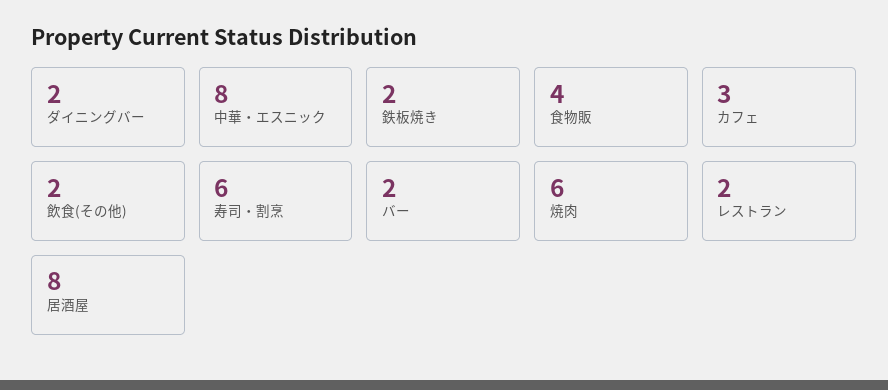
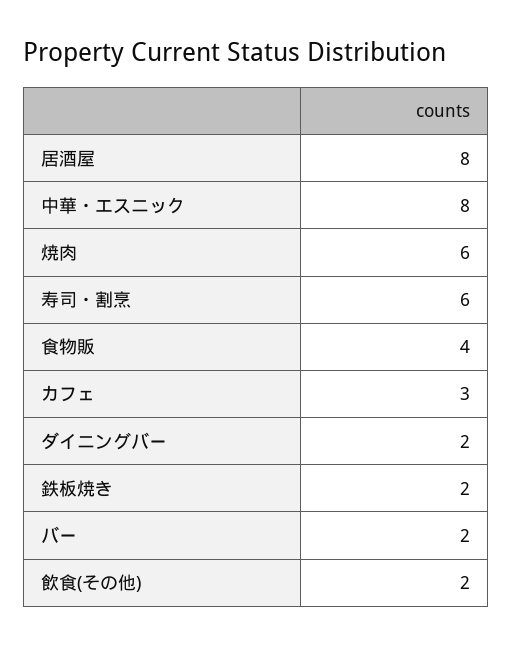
  {
    "ダイニングバー": 2,
    "中華・エスニック": 8,
    "鉄板焼き": 2,
    "食物販": 4,
    "カフェ": 3,
    "飲食(その他)": 2,
    "寿司・割烹": 6,
    "バー": 2,
    "焼肉": 6,
-   "レストラン": 2,
    "居酒屋": 8
  }

